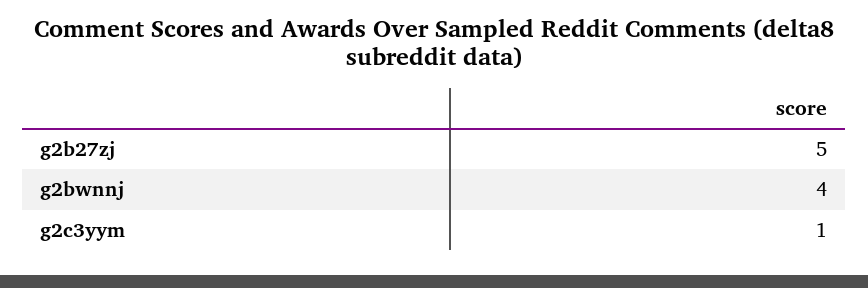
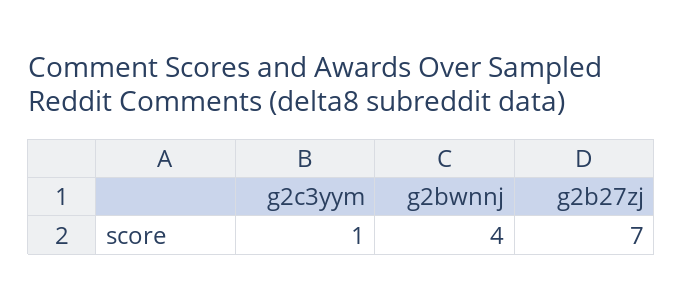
  {
-   "g2b27zj": 5,
+   "g2b27zj": 7,
    "g2bwnnj": 4,
    "g2c3yym": 1
  }

